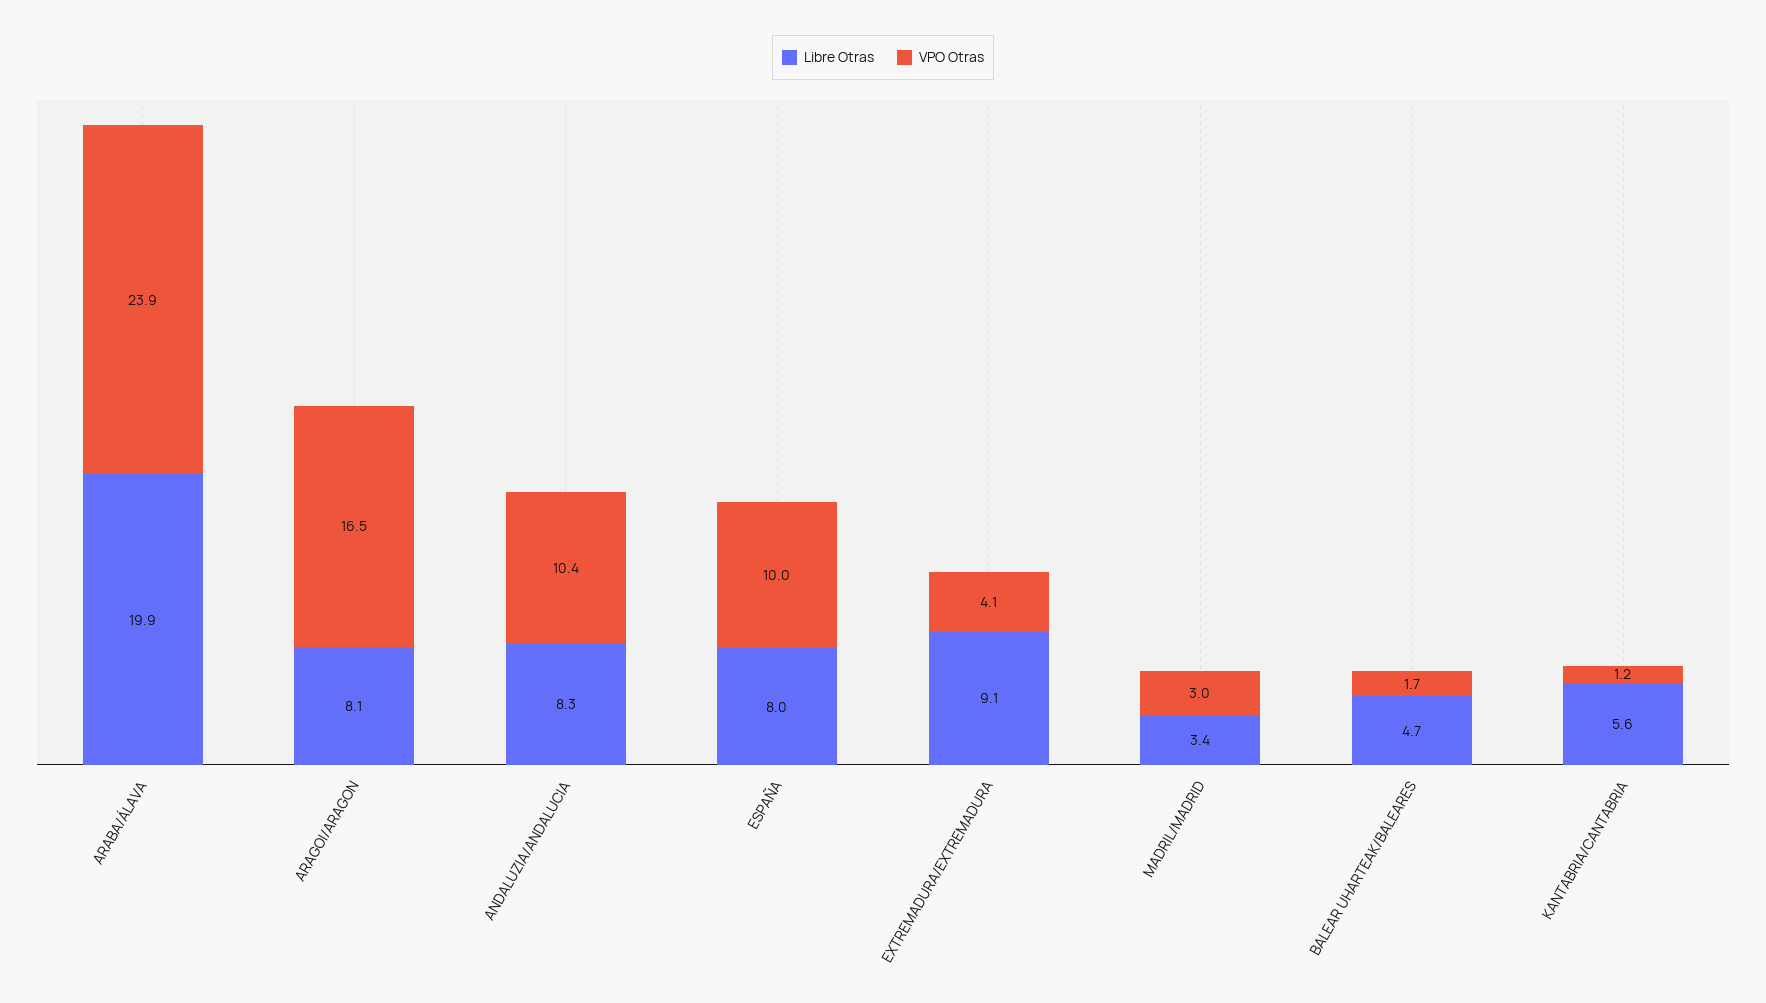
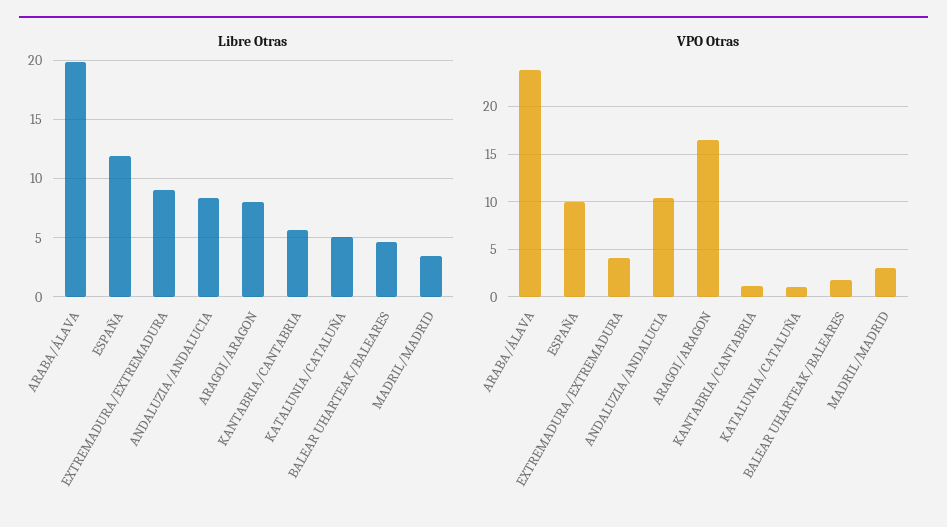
  {
    "Libre Otras": {
      "ARABA/ÁLAVA": 19.9,
      "ARAGOI/ARAGON": 8.1,
      "ANDALUZIA/ANDALUCIA": 8.3,
-     "ESPAÑA": 8,
+     "ESPAÑA": 12,
      "EXTREMADURA/EXTREMADURA": 9.1,
      "MADRIL/MADRID": 3.4,
      "BALEAR UHARTEAK/BALEARES": 4.7,
-     "KANTABRIA/CANTABRIA": 5.6
+     "KANTABRIA/CANTABRIA": 5.6,
+     "KATALUNIA/CATALUÑA": 5
    },
    "VPO Otras": {
      "ARABA/ÁLAVA": 23.9,
      "ARAGOI/ARAGON": 16.5,
      "ANDALUZIA/ANDALUCIA": 10.4,
      "ESPAÑA": 10,
      "EXTREMADURA/EXTREMADURA": 4.1,
      "MADRIL/MADRID": 3,
      "BALEAR UHARTEAK/BALEARES": 1.7,
-     "KANTABRIA/CANTABRIA": 1.2
+     "KANTABRIA/CANTABRIA": 1.2,
+     "KATALUNIA/CATALUÑA": 1
    }
  }

